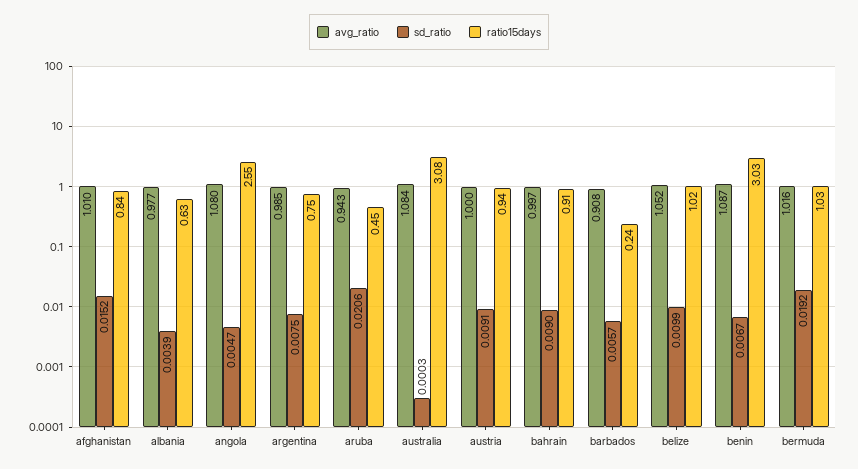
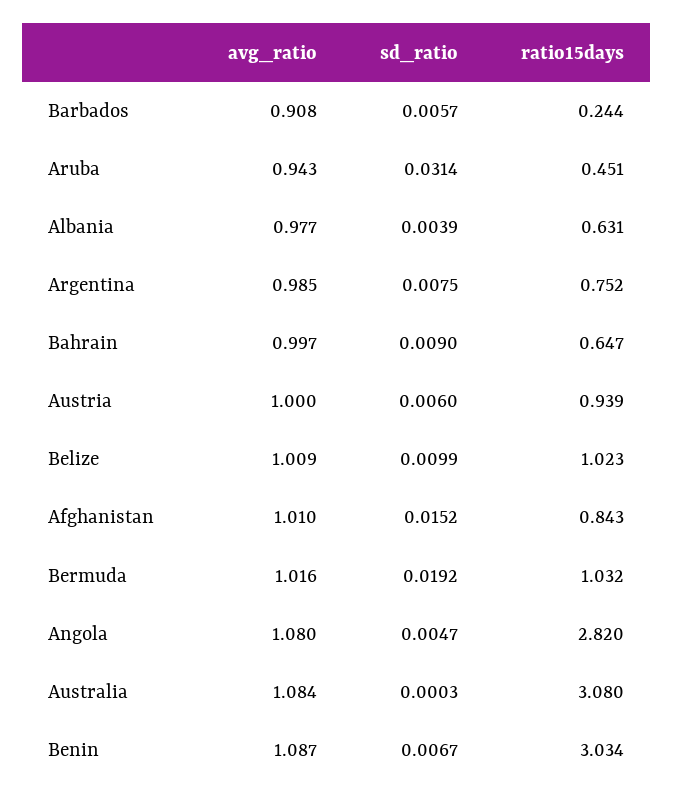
  {
    "avg_ratio": {
      "afghanistan": 1.01,
      "albania": 0.977,
      "angola": 1.08,
      "argentina": 0.985,
      "aruba": 0.943,
      "australia": 1.084,
      "austria": 1,
      "bahrain": 0.997,
      "barbados": 0.908,
-     "belize": 1.052,
+     "belize": 1.009,
      "benin": 1.087,
      "bermuda": 1.016
    },
    "sd_ratio": {
      "afghanistan": 0.0152,
      "albania": 0.0039,
      "angola": 0.0047,
      "argentina": 0.0075,
-     "aruba": 0.0206,
+     "aruba": 0.0314,
      "australia": 0.0003,
-     "austria": 0.0091,
+     "austria": 0.006,
      "bahrain": 0.009,
      "barbados": 0.0057,
      "belize": 0.0099,
      "benin": 0.0067,
      "bermuda": 0.0192
    },
    "ratio15days": {
      "afghanistan": 0.843,
      "albania": 0.631,
-     "angola": 2.55,
+     "angola": 2.82,
      "argentina": 0.752,
      "aruba": 0.451,
      "australia": 3.08,
      "austria": 0.939,
-     "bahrain": 0.91,
+     "bahrain": 0.647,
      "barbados": 0.244,
      "belize": 1.023,
      "benin": 3.034,
      "bermuda": 1.032
    }
  }

